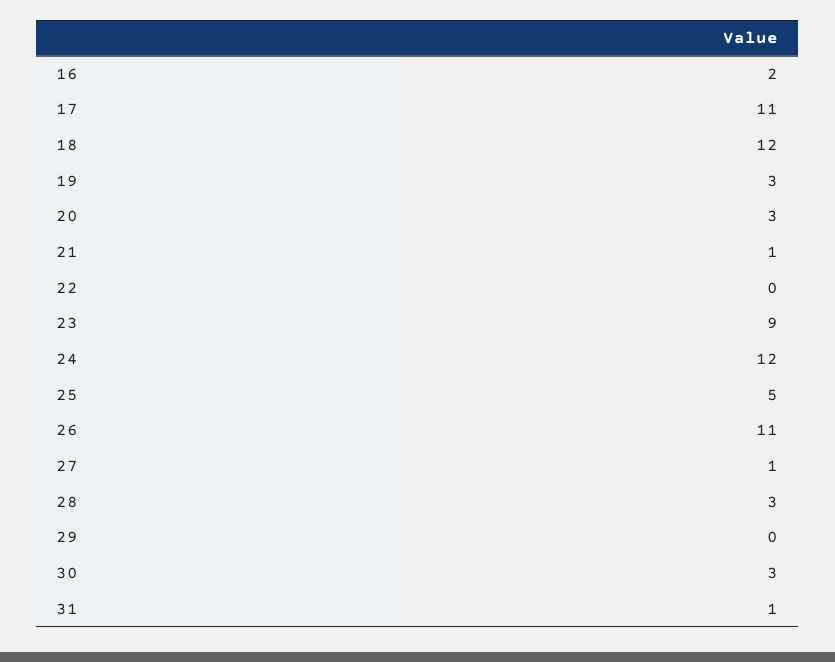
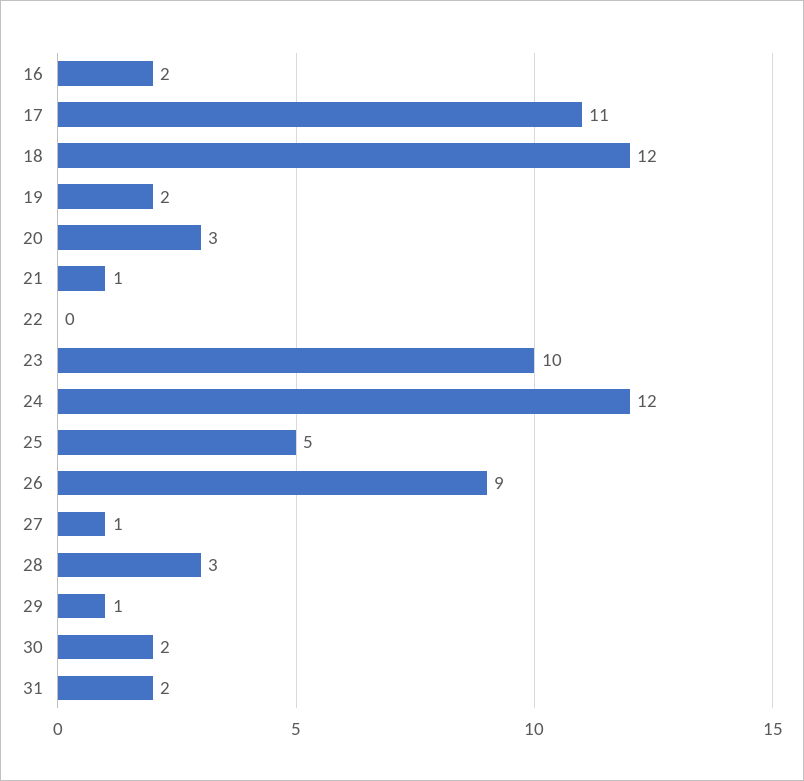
  {
    "16": 2,
    "17": 11,
    "18": 12,
-   "19": 3,
+   "19": 2,
    "20": 3,
    "21": 1,
    "22": 0,
-   "23": 9,
+   "23": 10,
    "24": 12,
    "25": 5,
-   "26": 11,
+   "26": 9,
    "27": 1,
    "28": 3,
-   "29": 0,
+   "29": 1,
-   "30": 3,
+   "30": 2,
-   "31": 1
+   "31": 2
  }

